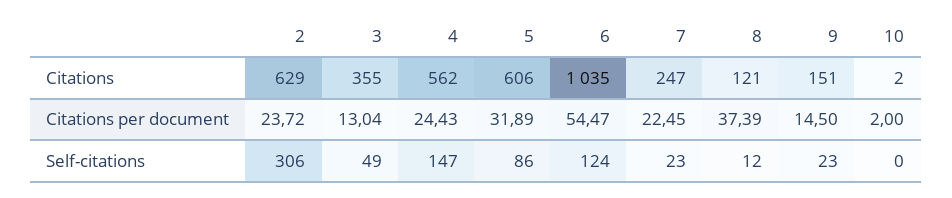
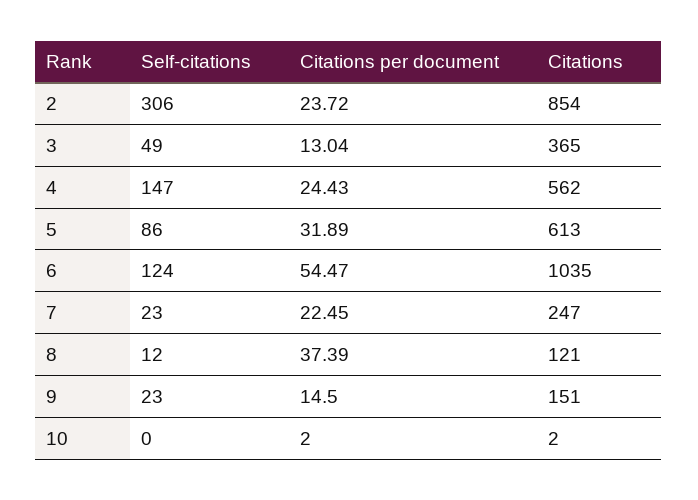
  {
    "2": {
-     "Citations": 629,
+     "Citations": 854,
      "Citations per document": 23.72,
      "Self-citations": 306
    },
    "3": {
-     "Citations": 355,
+     "Citations": 365,
      "Citations per document": 13.04,
      "Self-citations": 49
    },
    "4": {
      "Citations": 562,
      "Citations per document": 24.43,
      "Self-citations": 147
    },
    "5": {
-     "Citations": 606,
+     "Citations": 613,
      "Citations per document": 31.89,
      "Self-citations": 86
    },
    "6": {
      "Citations": 1035,
      "Citations per document": 54.47,
      "Self-citations": 124
    },
    "7": {
      "Citations": 247,
      "Citations per document": 22.45,
      "Self-citations": 23
    },
    "8": {
      "Citations": 121,
      "Citations per document": 37.39,
      "Self-citations": 12
    },
    "9": {
      "Citations": 151,
      "Citations per document": 14.5,
      "Self-citations": 23
    },
    "10": {
      "Citations": 2,
      "Citations per document": 2,
      "Self-citations": 0
    }
  }

